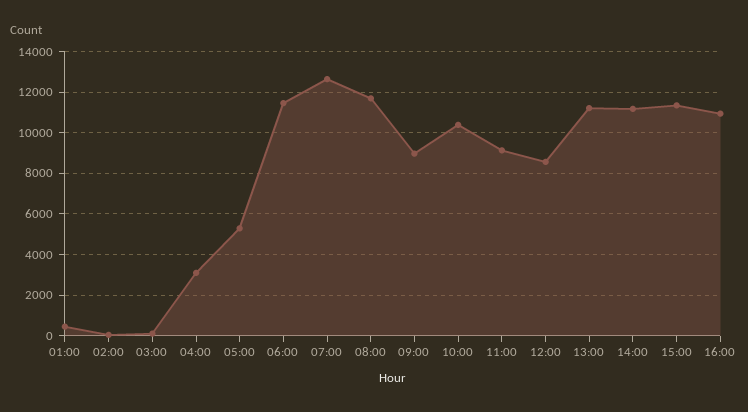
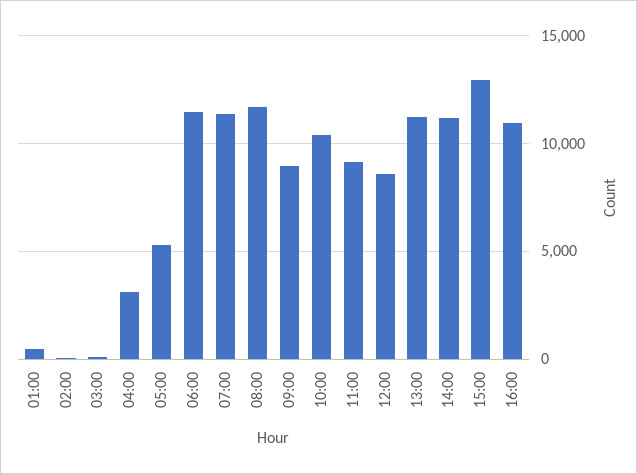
  {
    "01:00": 500,
    "02:00": 0,
    "03:00": 0,
    "04:00": 3000,
    "05:00": 5500,
    "06:00": 11500,
-   "07:00": 12500,
+   "07:00": 11500,
    "08:00": 11500,
    "09:00": 9000,
    "10:00": 10500,
    "11:00": 9000,
    "12:00": 8500,
    "13:00": 11000,
    "14:00": 11000,
-   "15:00": 11500,
+   "15:00": 13000,
    "16:00": 11000
  }

